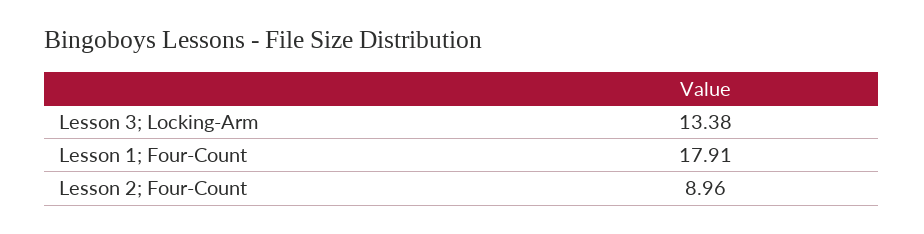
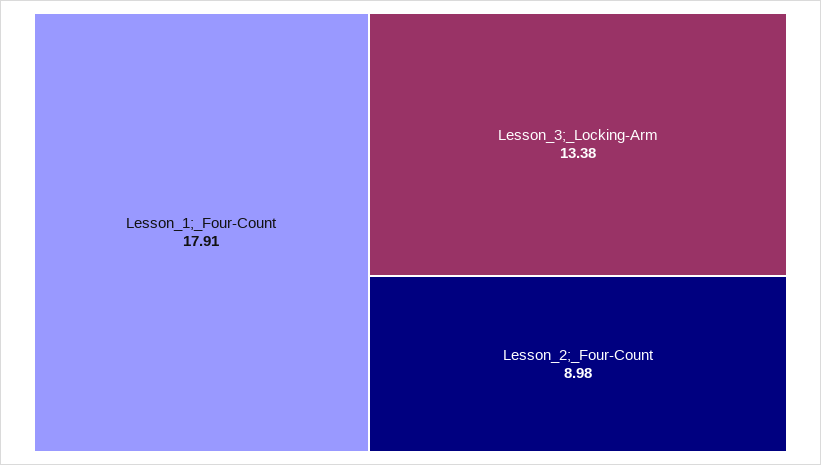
  {
    "Lesson 3; Locking-Arm": 13.38,
    "Lesson 1; Four-Count": 17.91,
-   "Lesson 2; Four-Count": 8.96
+   "Lesson 2; Four-Count": 8.98
  }

